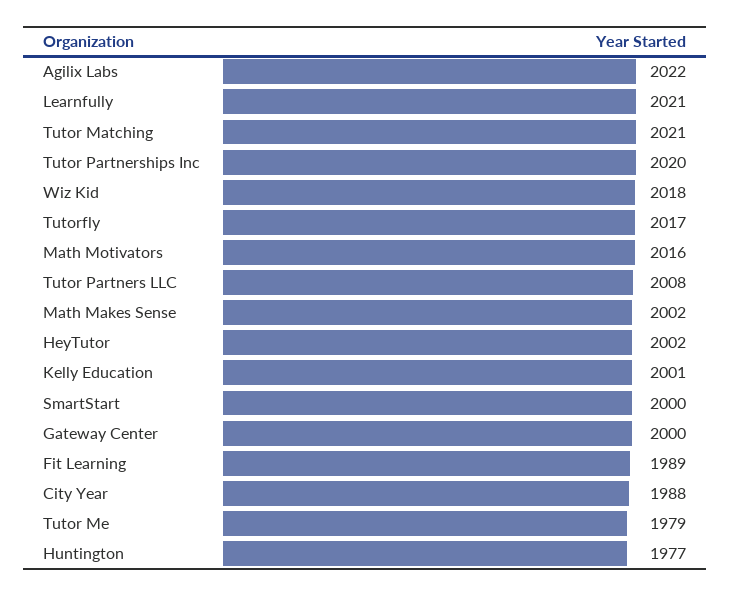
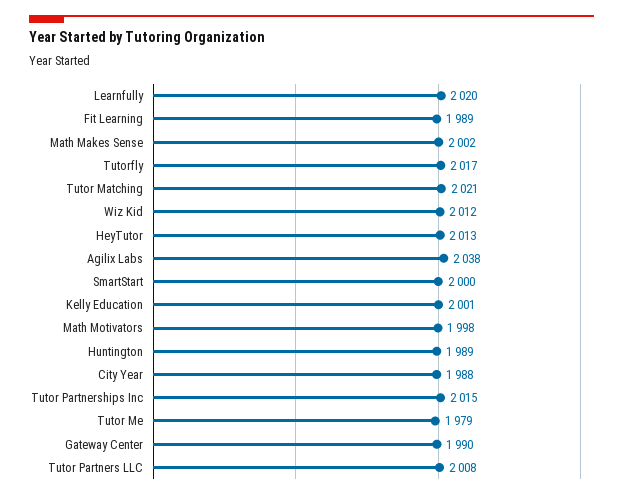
  {
-   "Agilix Labs": 2022,
+   "Agilix Labs": 2038,
-   "Learnfully": 2021,
+   "Learnfully": 2020,
    "Tutor Matching": 2021,
-   "Tutor Partnerships Inc": 2020,
+   "Tutor Partnerships Inc": 2015,
-   "Wiz Kid": 2018,
+   "Wiz Kid": 2012,
    "Tutorfly": 2017,
-   "Math Motivators": 2016,
+   "Math Motivators": 1998,
    "Tutor Partners LLC": 2008,
    "Math Makes Sense": 2002,
-   "HeyTutor": 2002,
+   "HeyTutor": 2013,
    "Kelly Education": 2001,
    "SmartStart": 2000,
-   "Gateway Center": 2000,
+   "Gateway Center": 1990,
    "Fit Learning": 1989,
    "City Year": 1988,
    "Tutor Me": 1979,
-   "Huntington": 1977
+   "Huntington": 1989
  }

